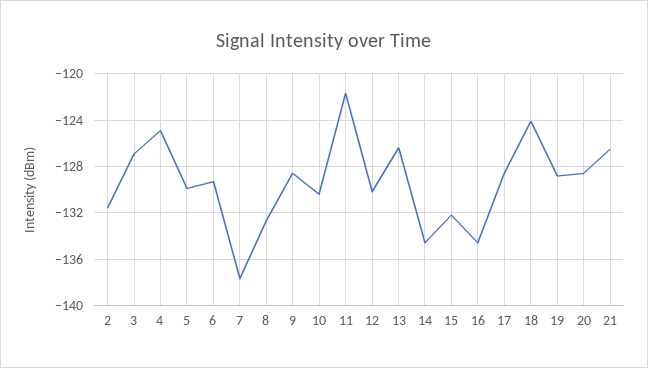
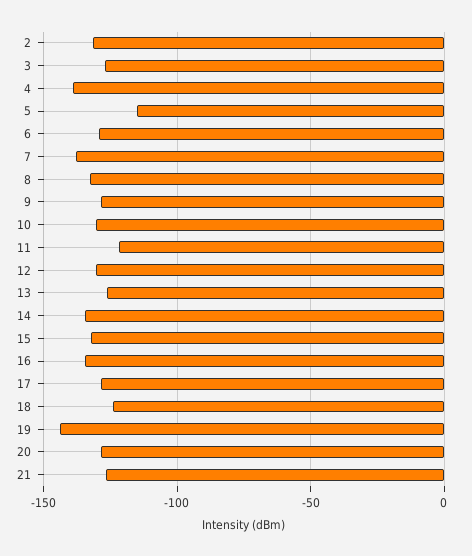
  {
    "2": -132,
    "3": -127,
-   "4": -125,
+   "4": -140,
-   "5": -130,
+   "5": -115,
    "6": -129,
    "7": -138,
    "8": -133,
    "9": -129,
    "10": -130,
    "11": -122,
    "12": -130,
    "13": -126,
    "14": -135,
    "15": -132,
    "16": -135,
    "17": -129,
    "18": -124,
-   "19": -129,
+   "19": -145,
    "20": -129,
    "21": -127
  }

